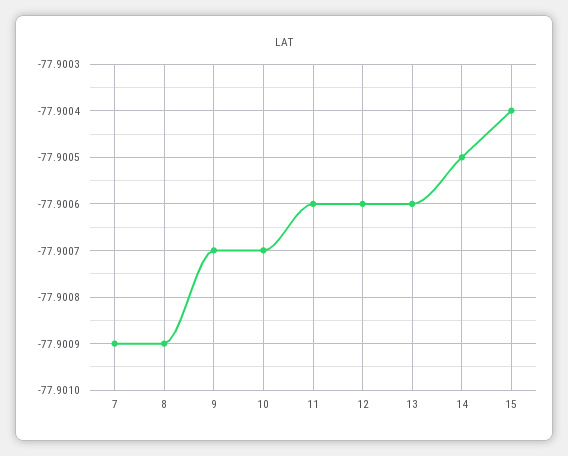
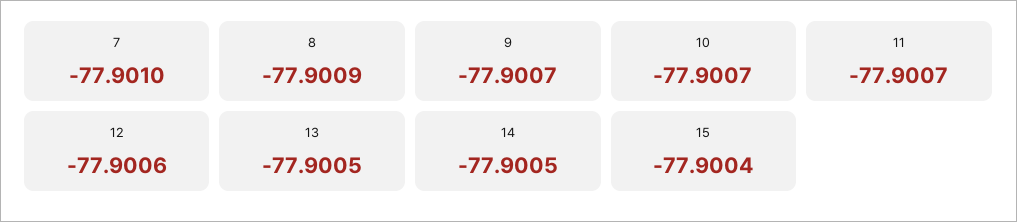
  {
-   "7": -77.9009,
+   "7": -77.901,
    "8": -77.9009,
    "9": -77.9007,
    "10": -77.9007,
-   "11": -77.9006,
+   "11": -77.9007,
    "12": -77.9006,
-   "13": -77.9006,
+   "13": -77.9005,
    "14": -77.9005,
    "15": -77.9004
  }

